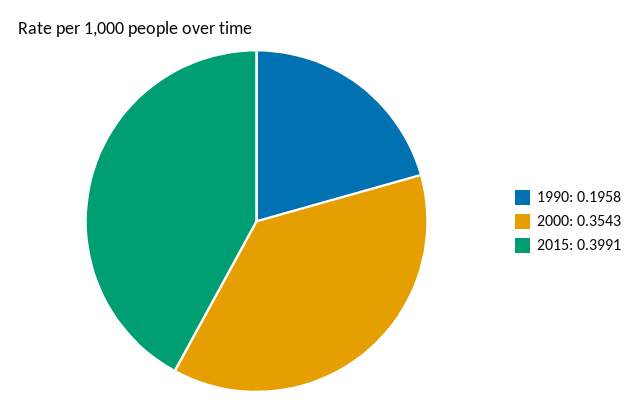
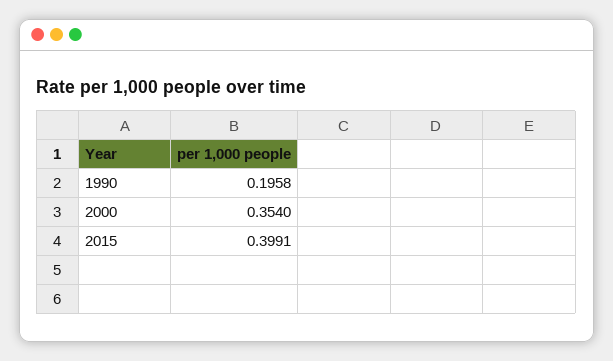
  {
    "1990": 0.1958,
-   "2000": 0.3543,
+   "2000": 0.354,
    "2015": 0.3991
  }

